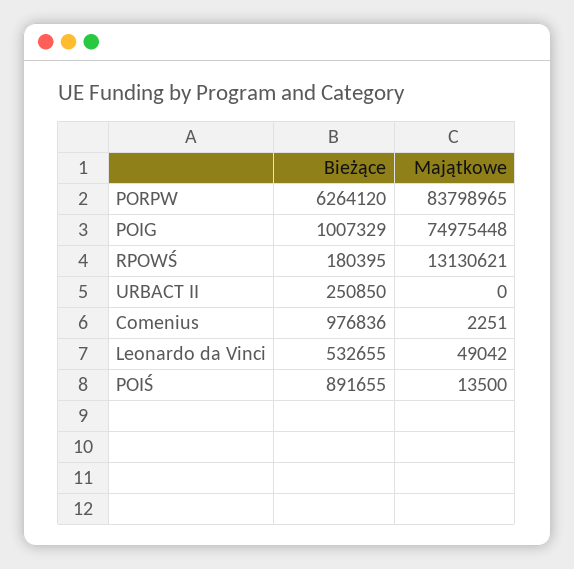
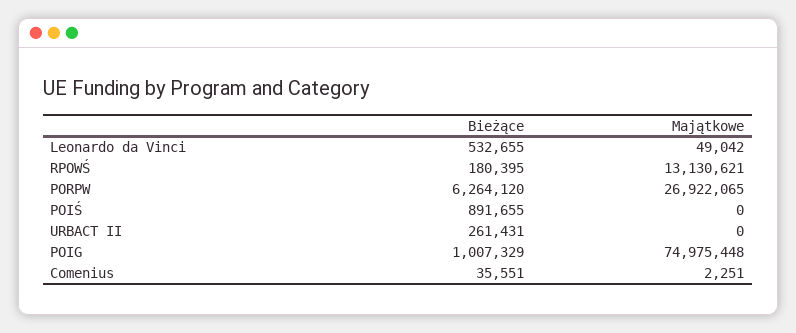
  {
    "Bieżące": {
      "PORPW": 6264120,
      "POIG": 1007329,
      "RPOWŚ": 180395,
-     "URBACT II": 250850,
+     "URBACT II": 261431,
-     "Comenius": 976836,
+     "Comenius": 35551,
      "Leonardo da Vinci": 532655,
      "POIŚ": 891655
    },
    "Majątkowe": {
-     "PORPW": 83798965,
+     "PORPW": 26922065,
      "POIG": 74975448,
      "RPOWŚ": 13130621,
      "URBACT II": 0,
      "Comenius": 2251,
      "Leonardo da Vinci": 49042,
-     "POIŚ": 13500
+     "POIŚ": 0
    }
  }

